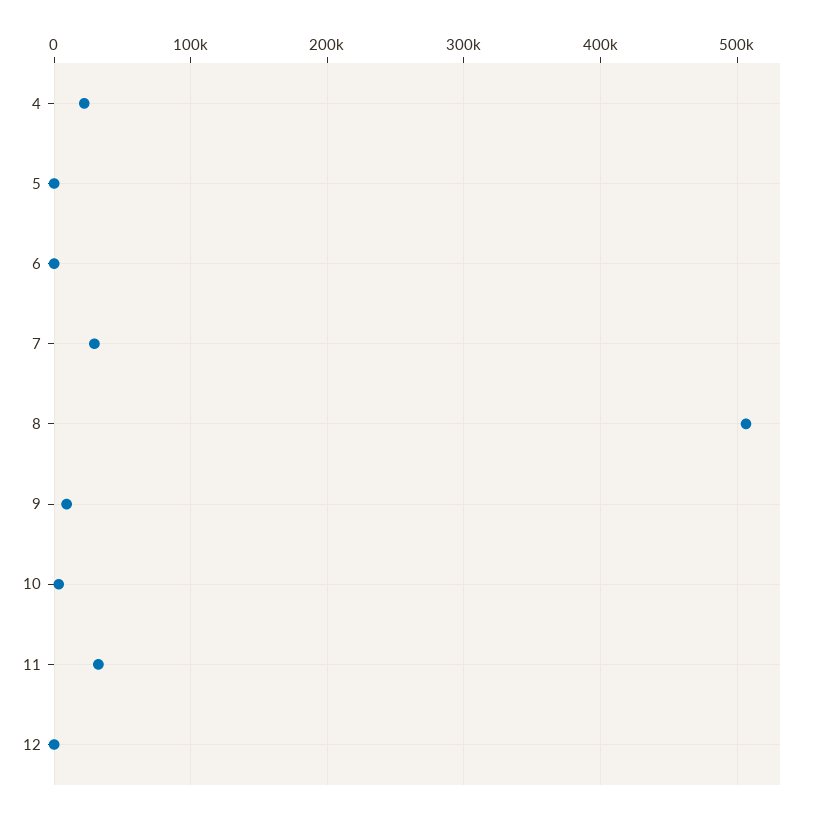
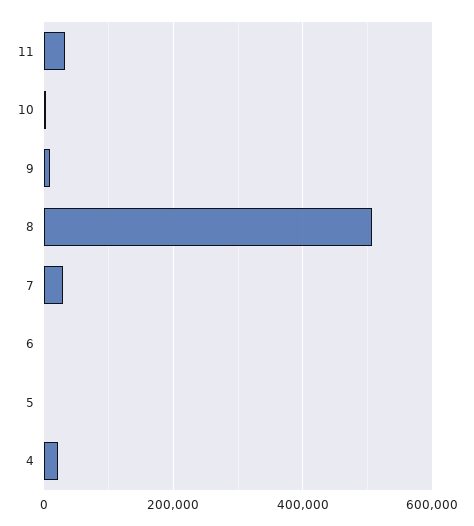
  {
    "4": 20000,
    "5": 0,
    "6": 0,
    "7": 30000,
    "8": 510000,
    "9": 10000,
    "10": 0,
-   "11": 30000,
+   "11": 30000
-   "12": 0
  }

